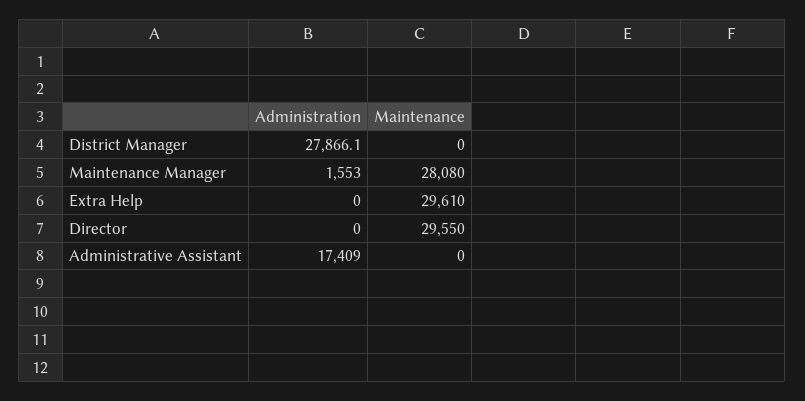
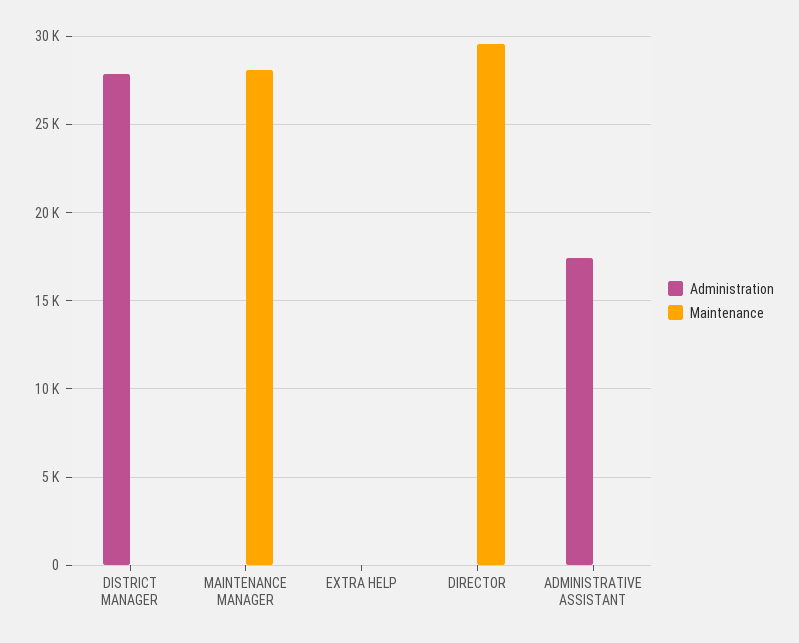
  {
    "Administration": {
      "District Manager": 27866.1,
-     "Maintenance Manager": 1553,
+     "Maintenance Manager": 0,
      "Extra Help": 0,
      "Director": 0,
      "Administrative Assistant": 17409
    },
    "Maintenance": {
      "District Manager": 0,
      "Maintenance Manager": 28080,
-     "Extra Help": 29610,
+     "Extra Help": 0,
      "Director": 29550,
      "Administrative Assistant": 0
    }
  }

